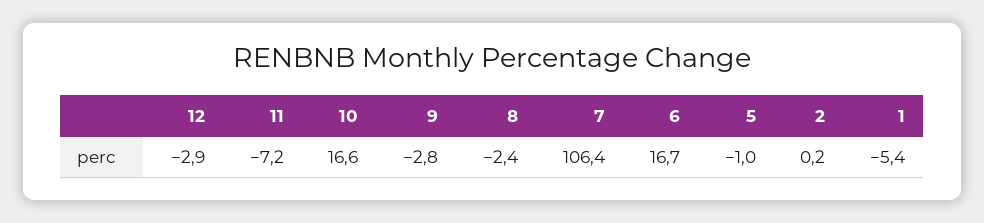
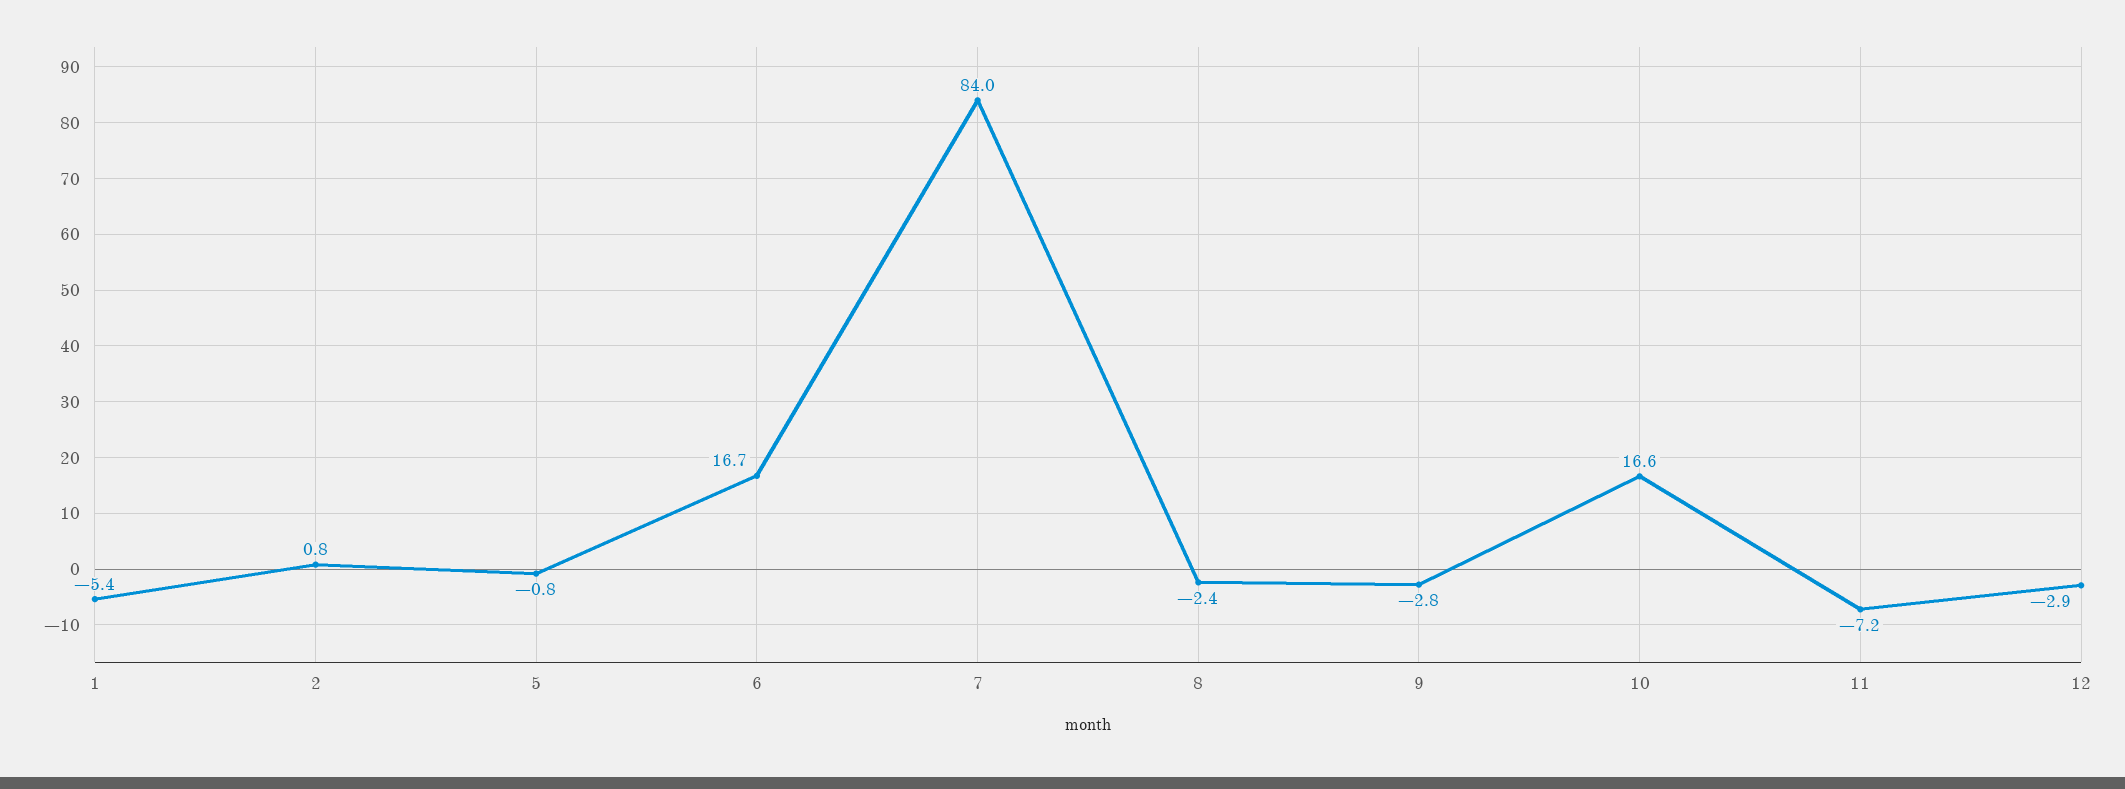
  {
    "12": -2.9,
    "11": -7.2,
    "10": 16.6,
    "9": -2.8,
    "8": -2.4,
-   "7": 106.4,
+   "7": 84,
    "6": 16.7,
-   "5": -1,
+   "5": -0.8,
-   "2": 0.2,
+   "2": 0.8,
    "1": -5.4
  }

